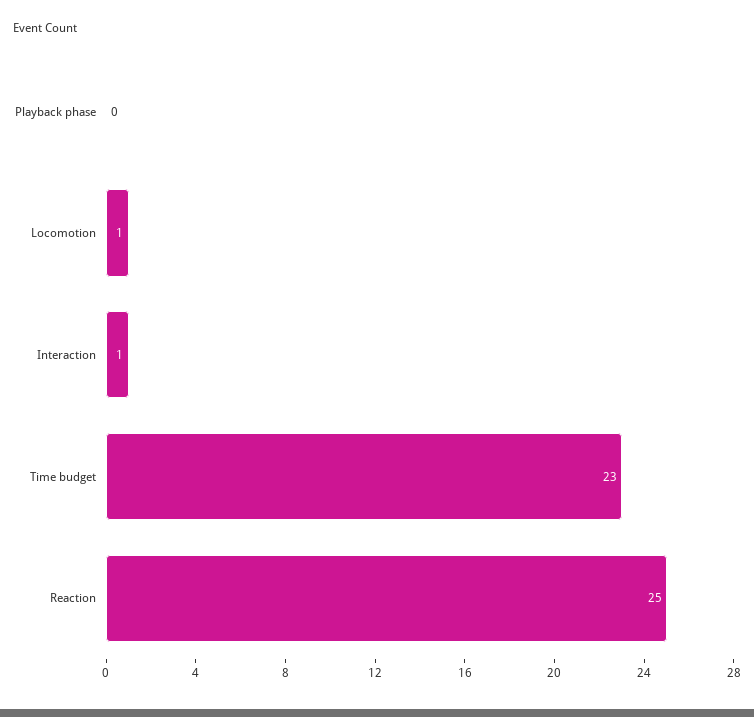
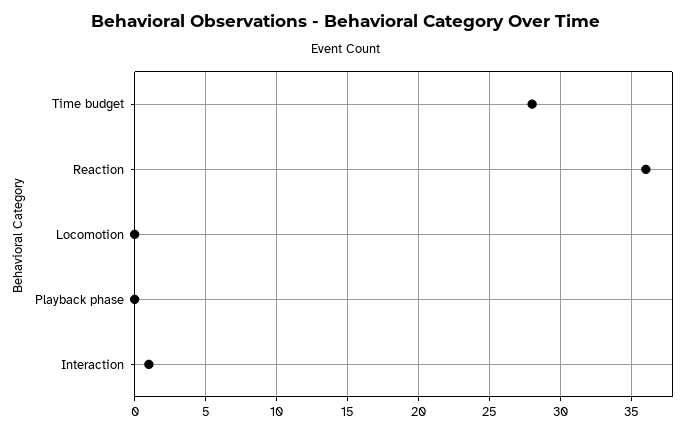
  {
    "Playback phase": 0,
-   "Locomotion": 1,
+   "Locomotion": 0,
    "Interaction": 1,
-   "Time budget": 23,
+   "Time budget": 28,
-   "Reaction": 25
+   "Reaction": 36
  }

